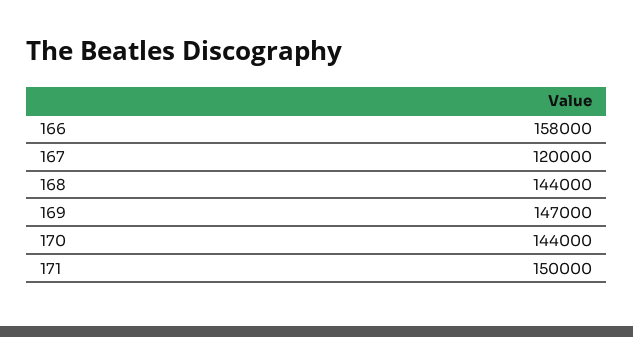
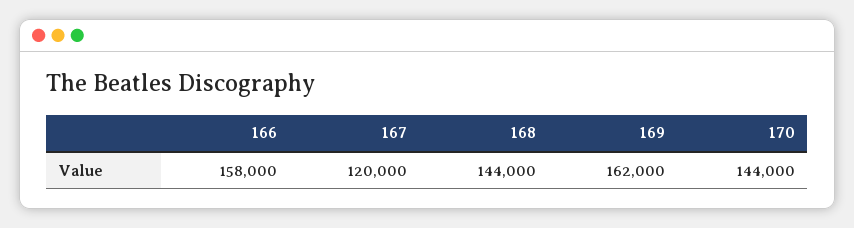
  {
    "166": 158000,
    "167": 120000,
    "168": 144000,
-   "169": 147000,
+   "169": 162000,
-   "170": 144000,
+   "170": 144000
-   "171": 150000
  }

